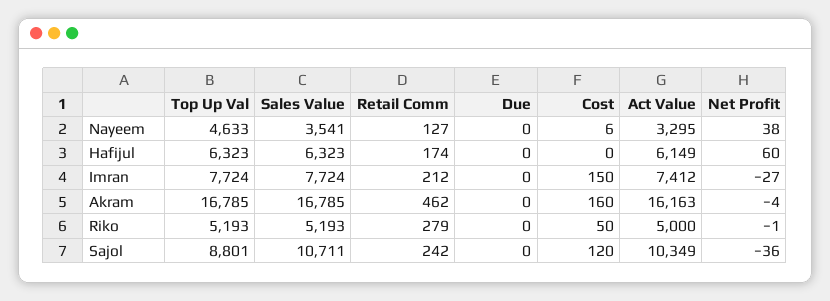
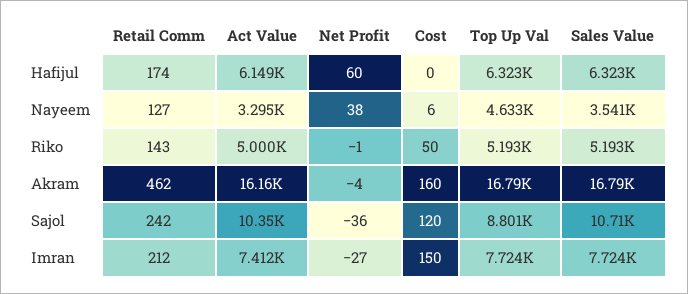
  {
    "Top Up Val": {
      "Nayeem": 4633,
      "Hafijul": 6323,
      "Imran": 7724,
      "Akram": 16785,
      "Riko": 5193,
      "Sajol": 8801
    },
    "Sales Value": {
      "Nayeem": 3541,
      "Hafijul": 6323,
      "Imran": 7724,
      "Akram": 16785,
      "Riko": 5193,
      "Sajol": 10711
    },
    "Retail Comm": {
      "Nayeem": 127,
      "Hafijul": 174,
      "Imran": 212,
      "Akram": 462,
-     "Riko": 279,
+     "Riko": 143,
      "Sajol": 242
    },
-   "Due": {
-     "Nayeem": 0,
-     "Hafijul": 0,
-     "Imran": 0,
-     "Akram": 0,
-     "Riko": 0,
-     "Sajol": 0
-   },
    "Cost": {
      "Nayeem": 6,
      "Hafijul": 0,
      "Imran": 150,
      "Akram": 160,
      "Riko": 50,
      "Sajol": 120
    },
    "Act Value": {
      "Nayeem": 3295,
      "Hafijul": 6149,
      "Imran": 7412,
      "Akram": 16163,
      "Riko": 5000,
      "Sajol": 10349
    },
    "Net Profit": {
      "Nayeem": 38,
      "Hafijul": 60,
      "Imran": -27,
      "Akram": -4,
      "Riko": -1,
      "Sajol": -36
    }
  }

